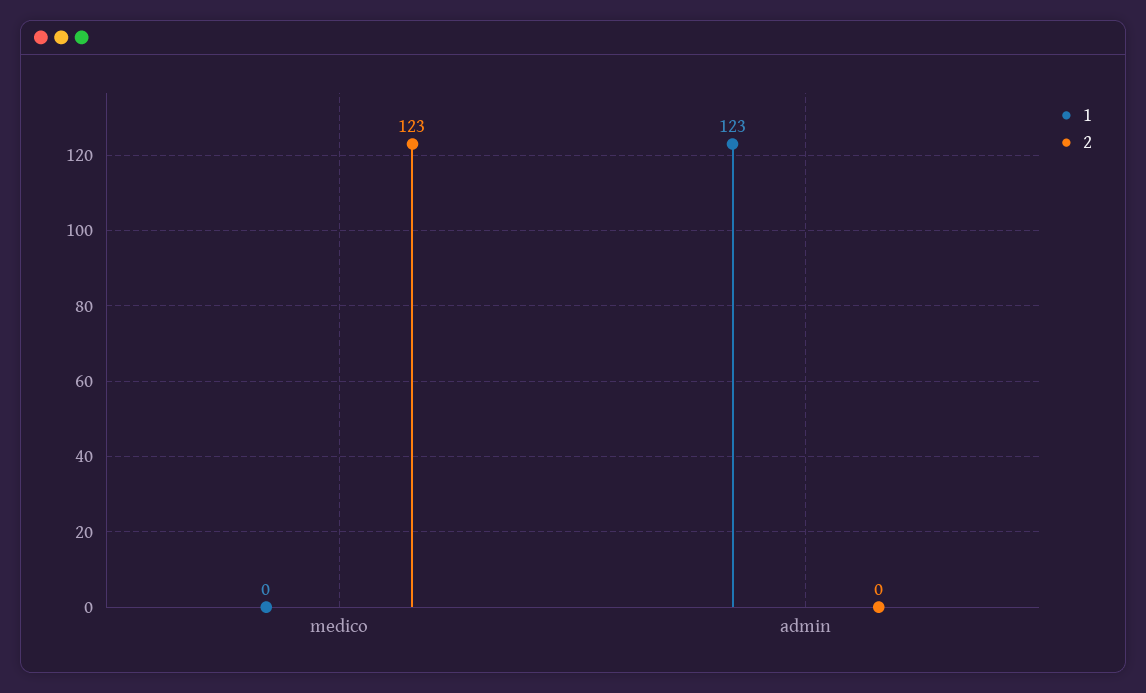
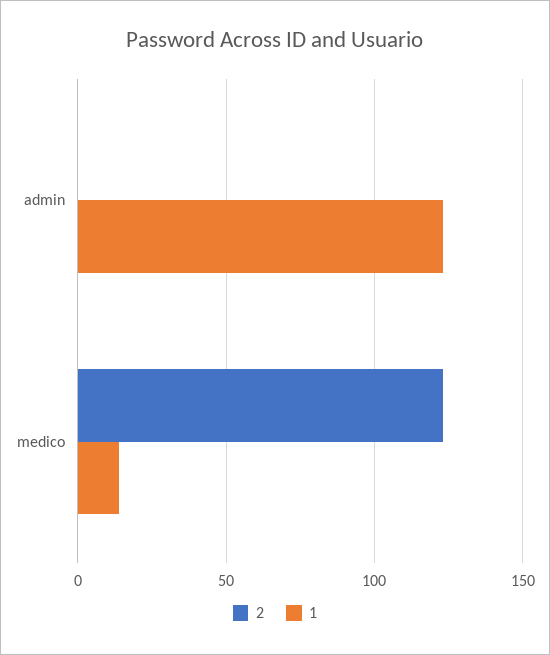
  {
    "1": {
-     "medico": 0,
+     "medico": 15,
      "admin": 123
    },
    "2": {
      "medico": 123,
      "admin": 0
    }
  }

